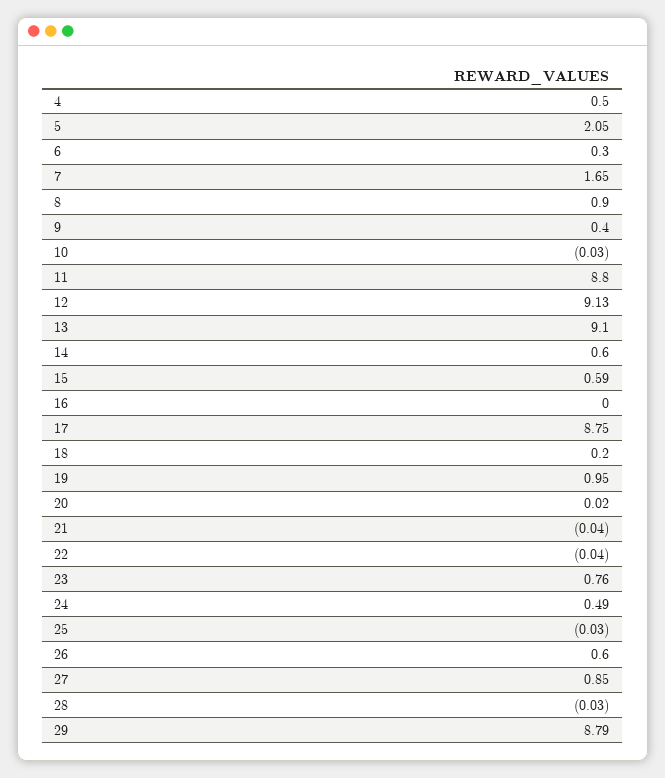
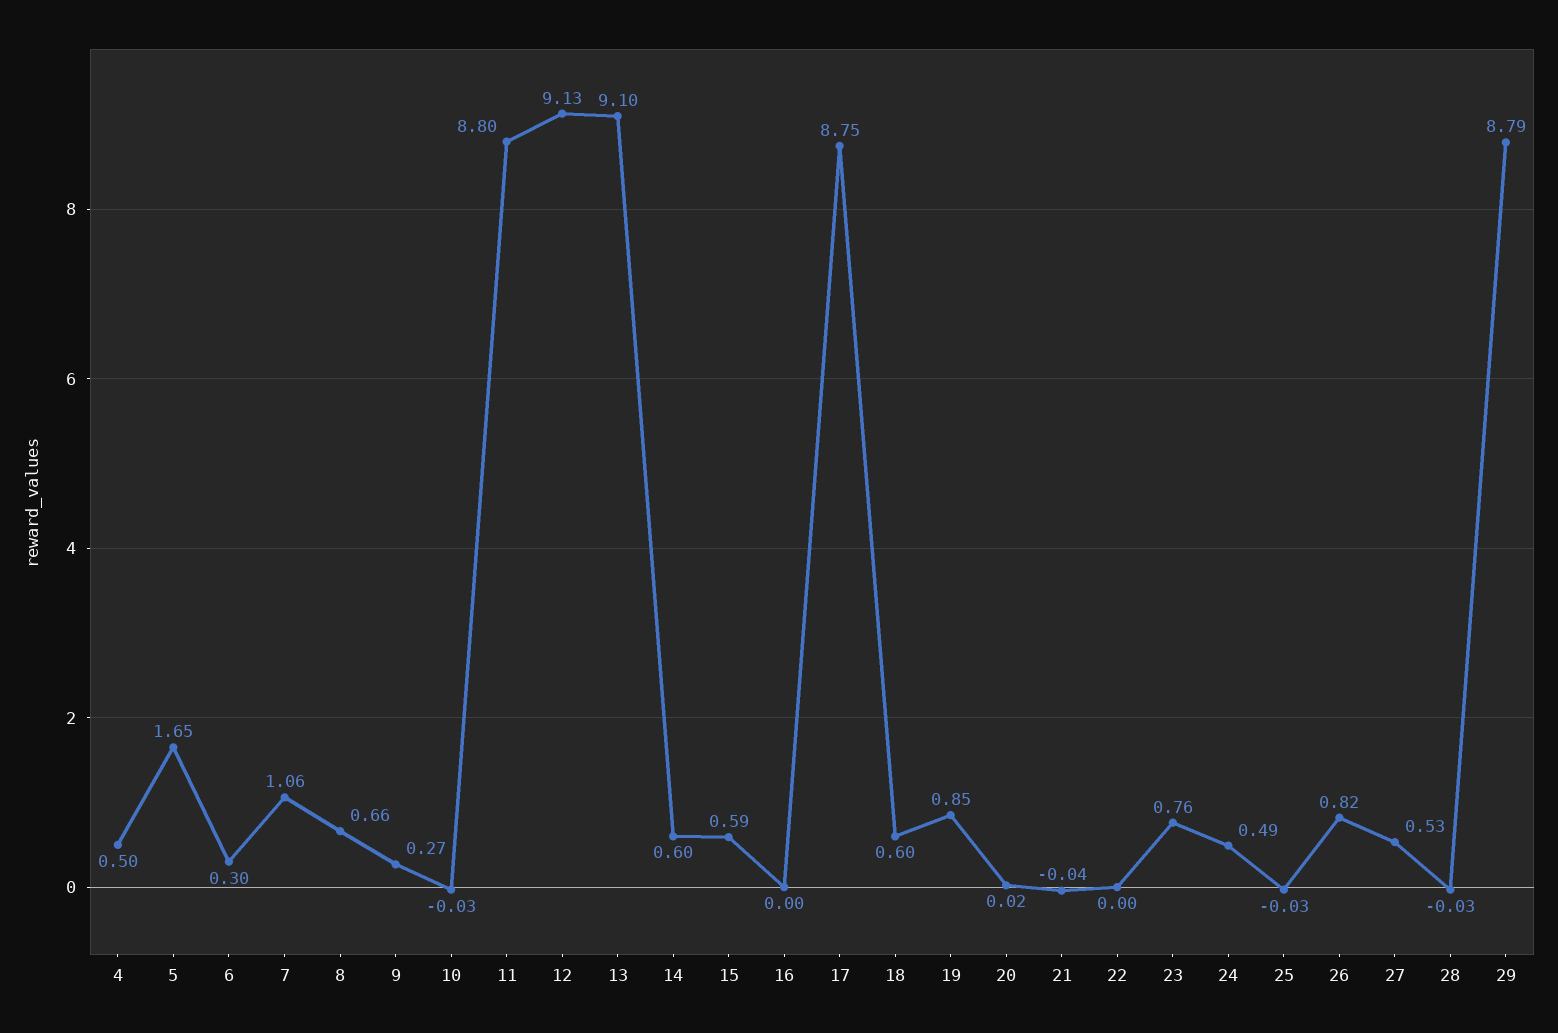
  {
    "4": 0.5,
-   "5": 2.05,
+   "5": 1.65,
    "6": 0.3,
-   "7": 1.65,
+   "7": 1.06,
-   "8": 0.9,
+   "8": 0.66,
-   "9": 0.4,
+   "9": 0.27,
    "10": -0.03,
    "11": 8.8,
    "12": 9.13,
    "13": 9.1,
    "14": 0.6,
    "15": 0.59,
    "16": 0,
    "17": 8.75,
-   "18": 0.2,
+   "18": 0.6,
-   "19": 0.95,
+   "19": 0.85,
    "20": 0.02,
    "21": -0.04,
-   "22": -0.04,
+   "22": 0,
    "23": 0.76,
    "24": 0.49,
    "25": -0.03,
-   "26": 0.6,
+   "26": 0.82,
-   "27": 0.85,
+   "27": 0.53,
    "28": -0.03,
    "29": 8.79
  }

